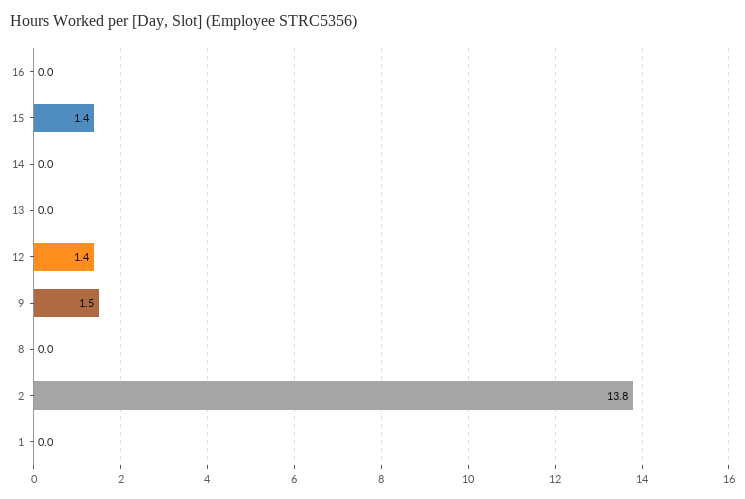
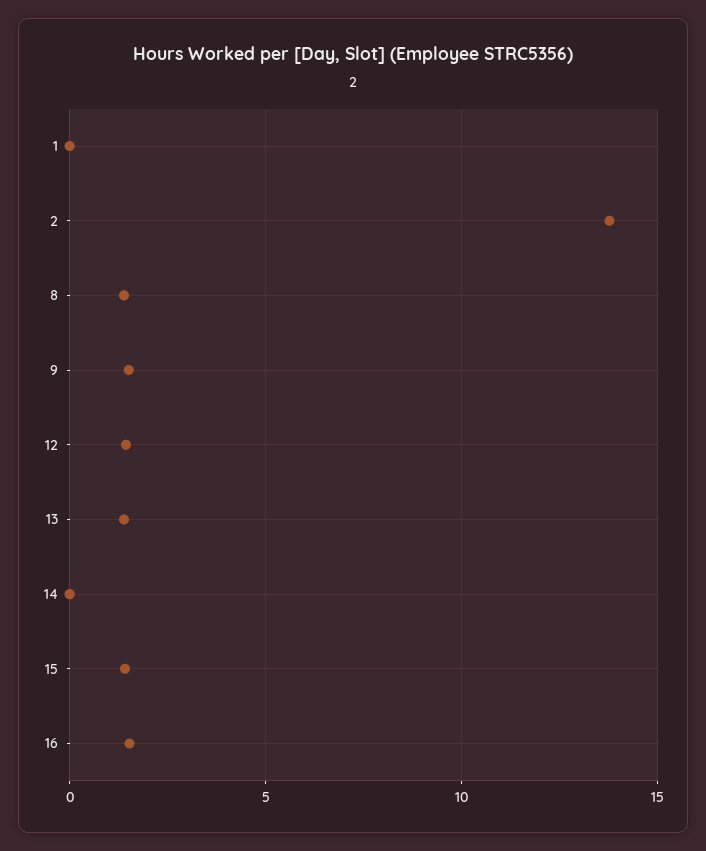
  {
-   "16": 0,
+   "16": 1.5,
    "15": 1.4,
    "14": 0,
-   "13": 0,
+   "13": 1.5,
    "12": 1.4,
    "9": 1.5,
-   "8": 0,
+   "8": 1.5,
    "2": 13.8,
    "1": 0
  }

